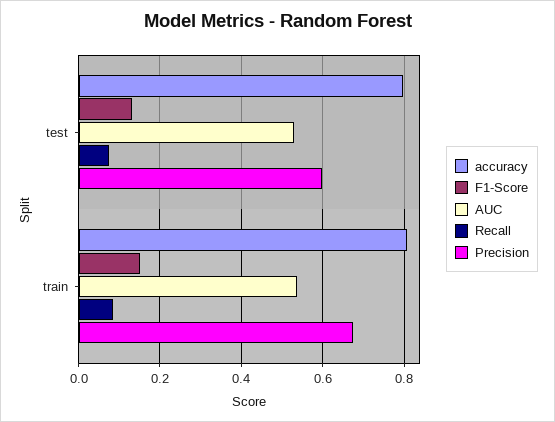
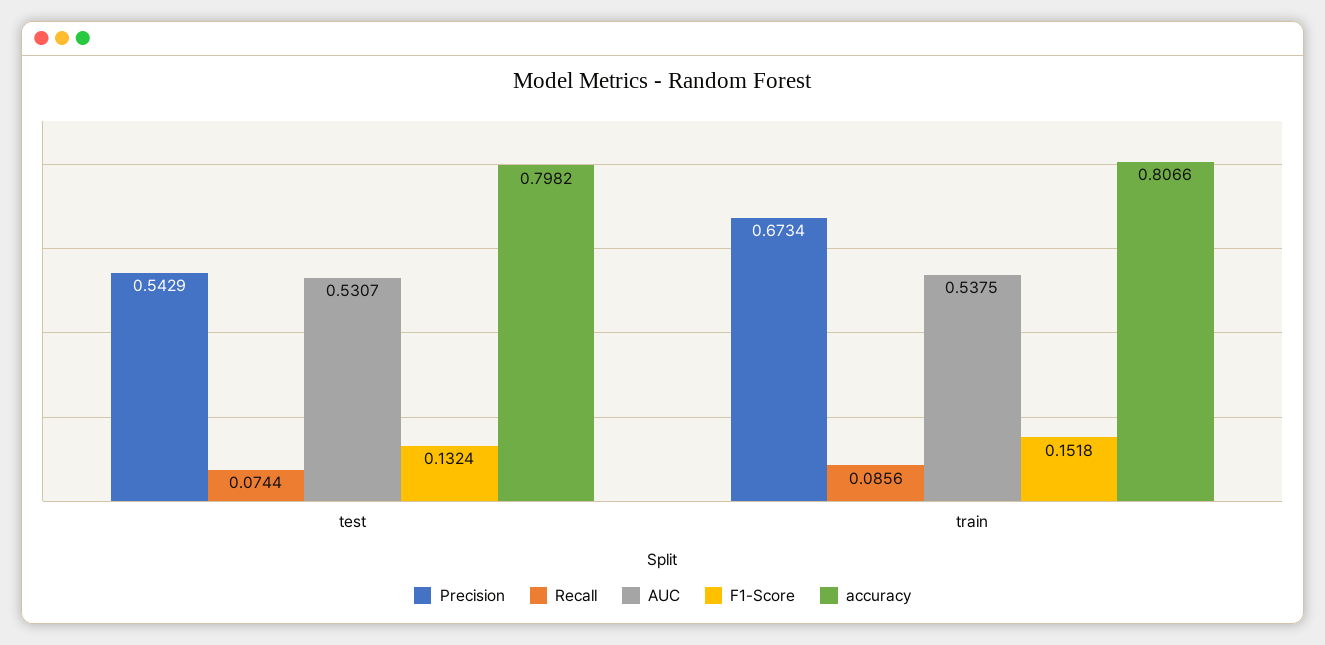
  {
    "accuracy": {
      "test": 0.7982,
      "train": 0.8066
    },
    "F1-Score": {
      "test": 0.1324,
      "train": 0.1518
    },
    "AUC": {
      "test": 0.5307,
      "train": 0.5375
    },
    "Recall": {
      "test": 0.0744,
      "train": 0.0856
    },
    "Precision": {
-     "test": 0.6,
+     "test": 0.5429,
      "train": 0.6734
    }
  }

